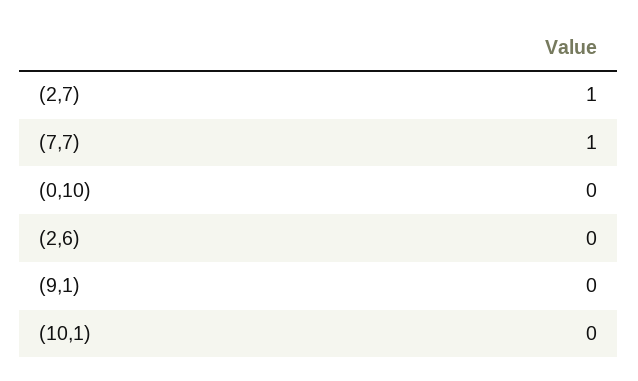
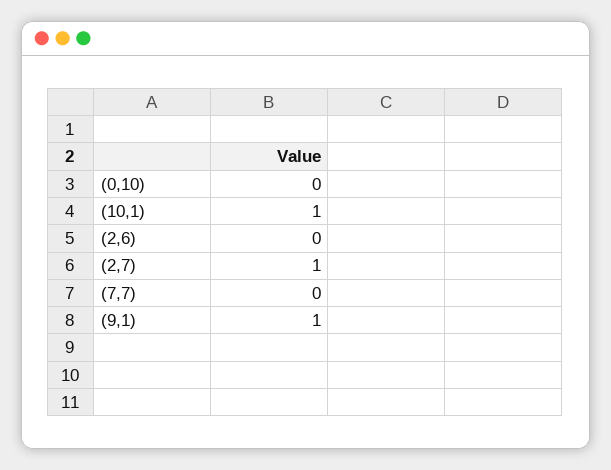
  {
    "(2,7)": 1,
-   "(7,7)": 1,
+   "(7,7)": 0,
    "(0,10)": 0,
    "(2,6)": 0,
-   "(9,1)": 0,
+   "(9,1)": 1,
-   "(10,1)": 0
+   "(10,1)": 1
  }

